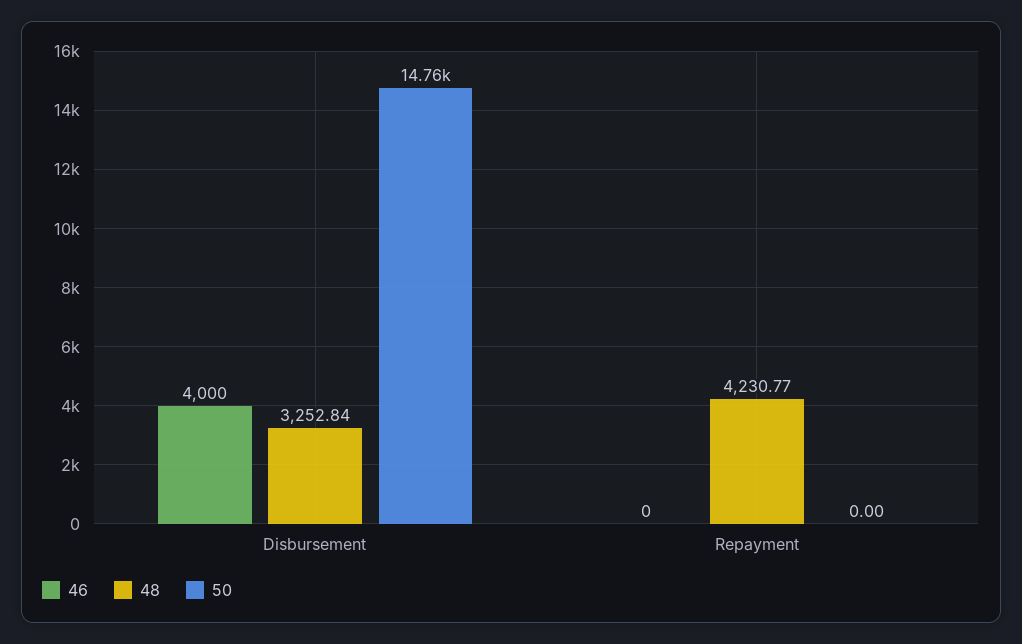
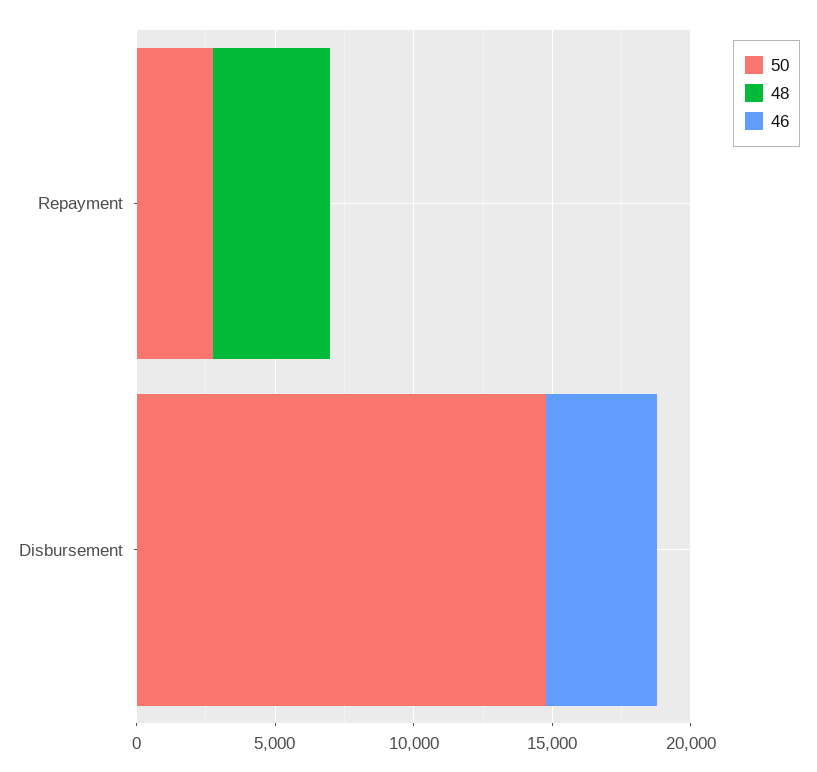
  {
    "46": {
      "Disbursement": 4000,
      "Repayment": 0
    },
    "48": {
-     "Disbursement": 3252.84,
+     "Disbursement": 0,
      "Repayment": 4230.77
    },
    "50": {
      "Disbursement": 14760,
-     "Repayment": 0
+     "Repayment": 3000
    }
  }

